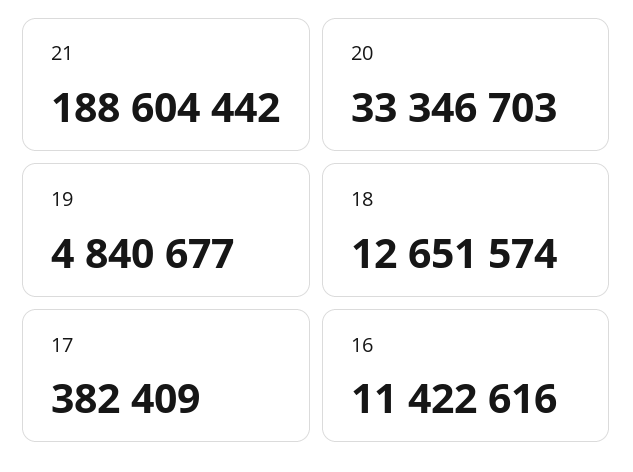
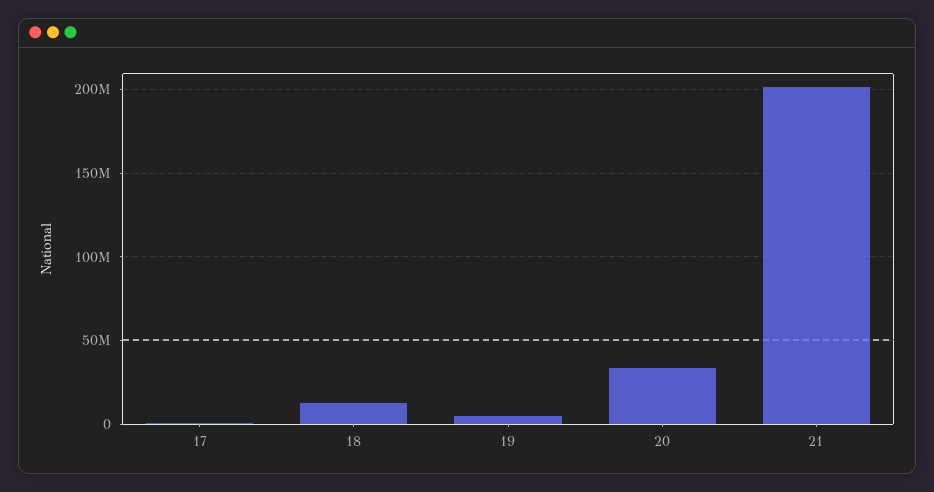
  {
-   "21": 188604442,
+   "21": 200000000,
    "20": 33346703,
    "19": 4840677,
    "18": 12651574,
-   "17": 382409,
+   "17": 382409
-   "16": 11422616
  }

